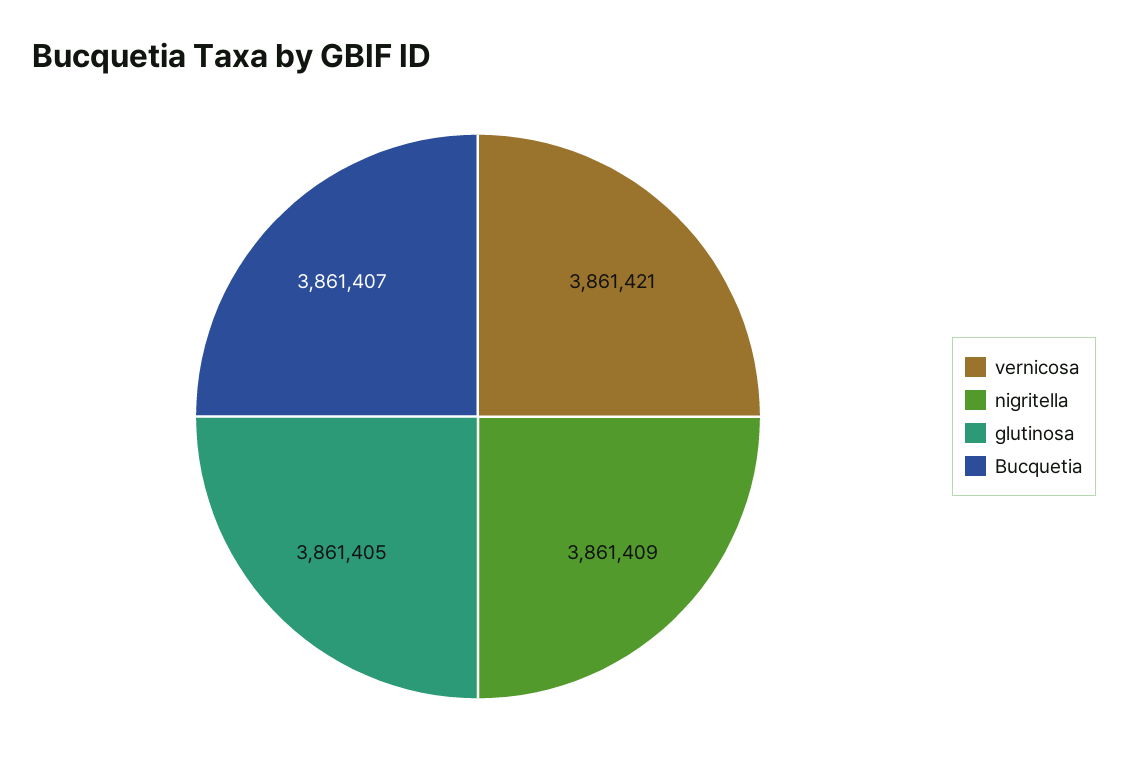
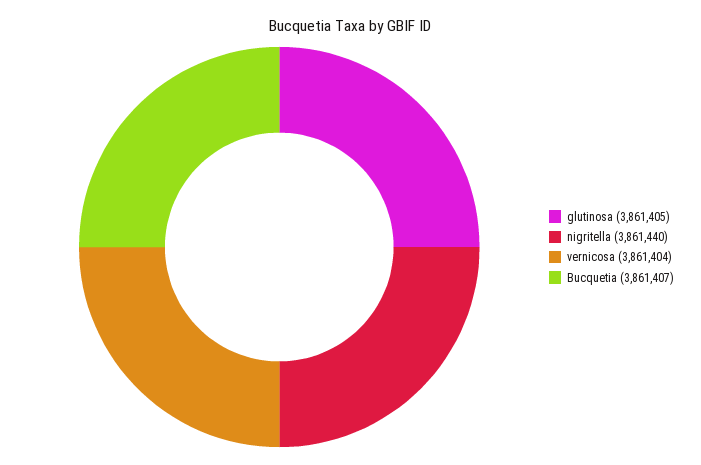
  {
-   "vernicosa": 3861421,
+   "vernicosa": 3861404,
-   "nigritella": 3861409,
+   "nigritella": 3861440,
    "glutinosa": 3861405,
    "Bucquetia": 3861407
  }

